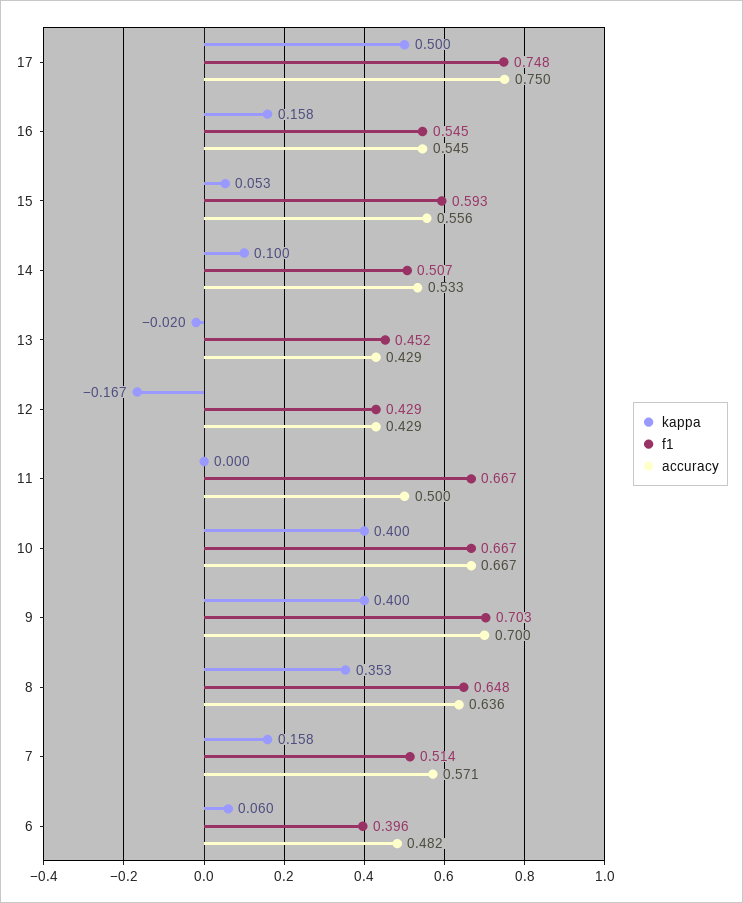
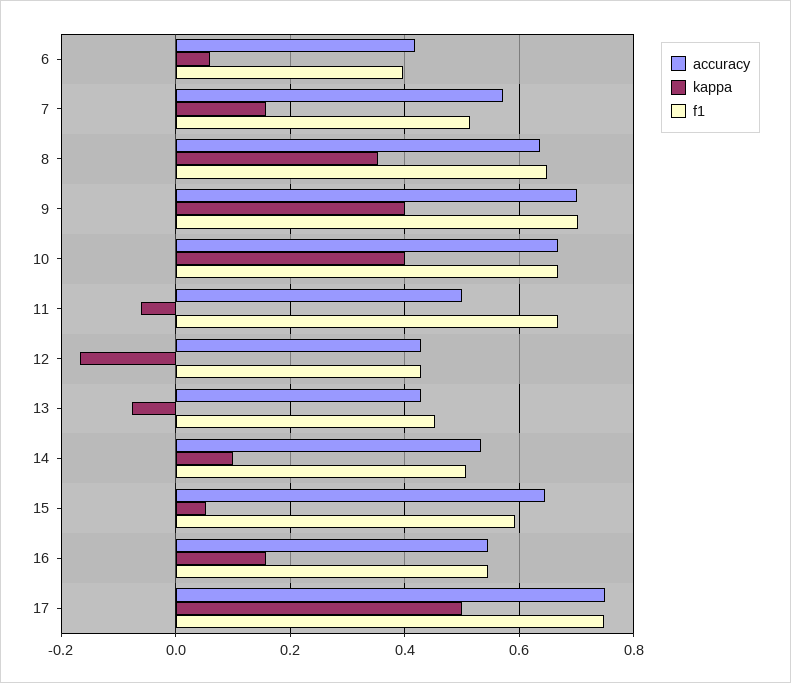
  {
    "kappa": {
      "17": 0.5,
      "16": 0.158,
      "15": 0.053,
      "14": 0.1,
-     "13": -0.02,
+     "13": -0.08,
      "12": -0.167,
-     "11": 0,
+     "11": -0.06,
      "10": 0.4,
      "9": 0.4,
      "8": 0.353,
      "7": 0.158,
      "6": 0.06
    },
    "f1": {
      "17": 0.748,
      "16": 0.545,
      "15": 0.593,
      "14": 0.507,
      "13": 0.452,
      "12": 0.429,
      "11": 0.667,
      "10": 0.667,
      "9": 0.703,
      "8": 0.648,
      "7": 0.514,
      "6": 0.396
    },
    "accuracy": {
      "17": 0.75,
      "16": 0.545,
-     "15": 0.556,
+     "15": 0.64,
      "14": 0.533,
      "13": 0.429,
      "12": 0.429,
      "11": 0.5,
      "10": 0.667,
      "9": 0.7,
      "8": 0.636,
      "7": 0.571,
-     "6": 0.482
+     "6": 0.42
    }
  }

